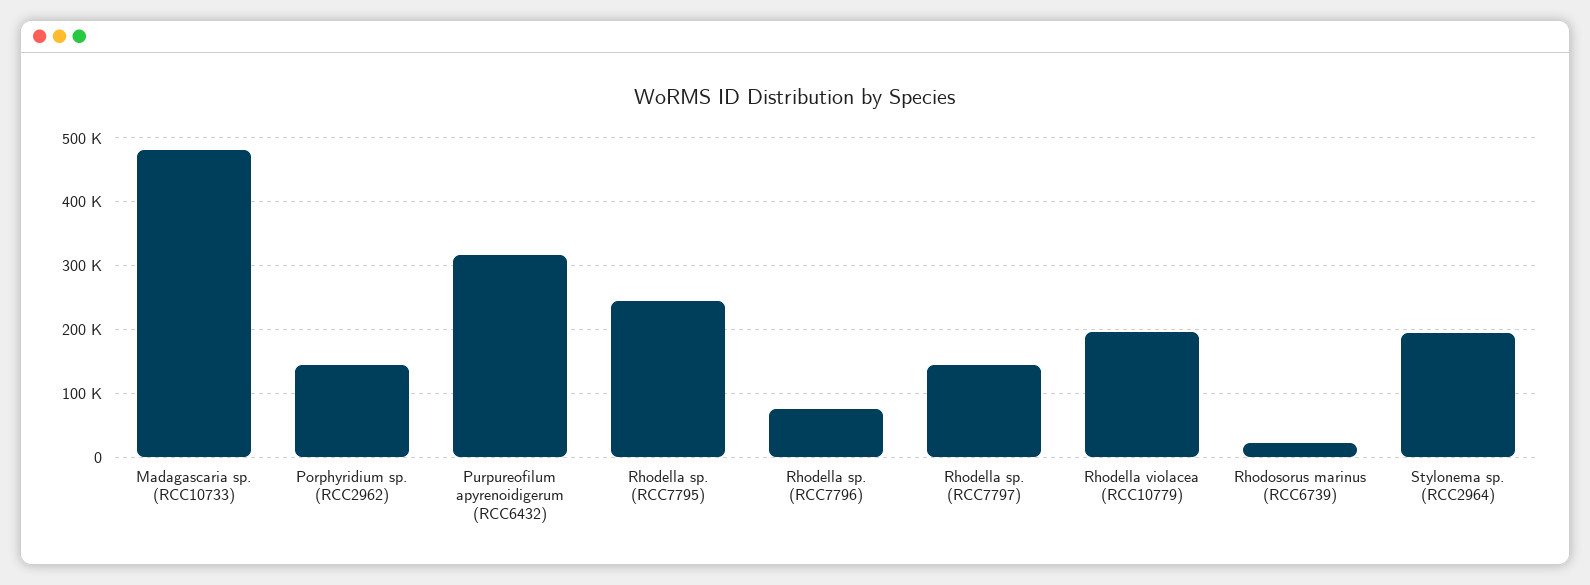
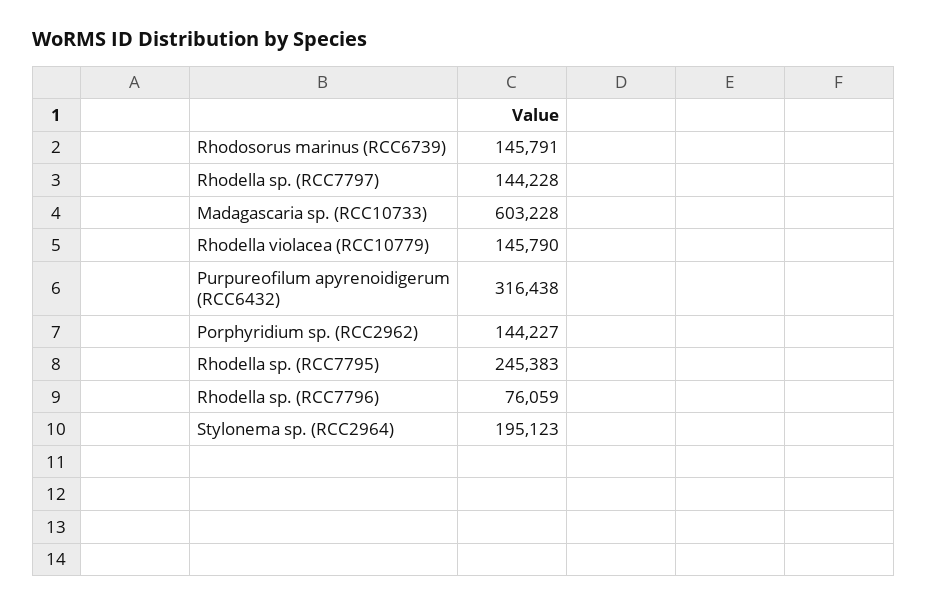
  {
-   "Madagascaria sp. (RCC10733)": 480000,
+   "Madagascaria sp. (RCC10733)": 603228,
    "Porphyridium sp. (RCC2962)": 144227,
    "Purpureofilum apyrenoidigerum (RCC6432)": 316438,
    "Rhodella sp. (RCC7795)": 245383,
    "Rhodella sp. (RCC7796)": 76059,
    "Rhodella sp. (RCC7797)": 144228,
-   "Rhodella violacea (RCC10779)": 200000,
+   "Rhodella violacea (RCC10779)": 145790,
-   "Rhodosorus marinus (RCC6739)": 20000,
+   "Rhodosorus marinus (RCC6739)": 145791,
    "Stylonema sp. (RCC2964)": 195123
  }

